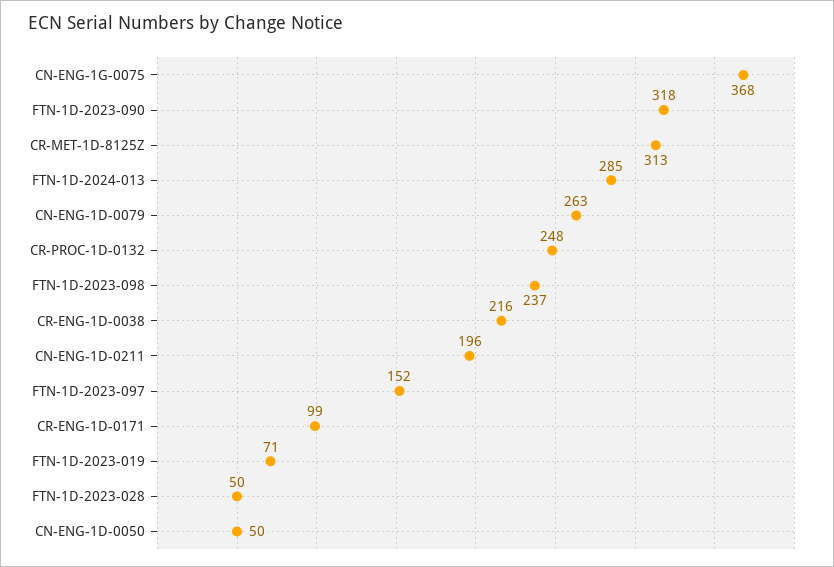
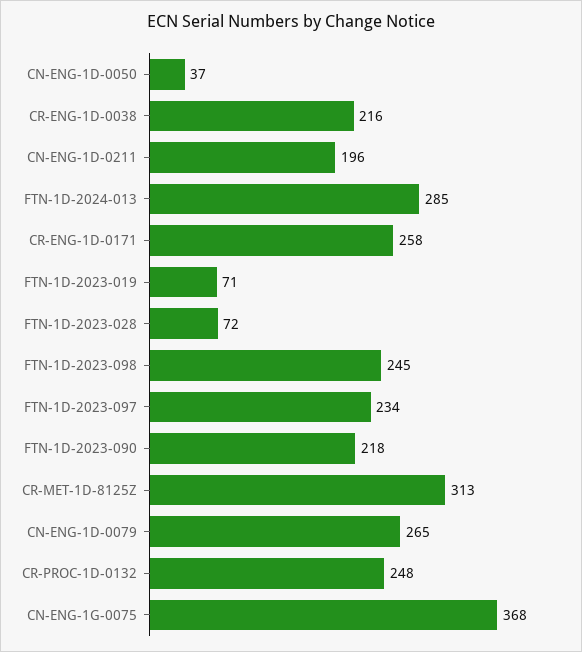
  {
    "CN-ENG-1G-0075": 368,
-   "FTN-1D-2023-090": 318,
+   "FTN-1D-2023-090": 218,
    "CR-MET-1D-8125Z": 313,
    "FTN-1D-2024-013": 285,
-   "CN-ENG-1D-0079": 263,
+   "CN-ENG-1D-0079": 265,
    "CR-PROC-1D-0132": 248,
-   "FTN-1D-2023-098": 237,
+   "FTN-1D-2023-098": 245,
    "CR-ENG-1D-0038": 216,
    "CN-ENG-1D-0211": 196,
-   "FTN-1D-2023-097": 152,
+   "FTN-1D-2023-097": 234,
-   "CR-ENG-1D-0171": 99,
+   "CR-ENG-1D-0171": 258,
    "FTN-1D-2023-019": 71,
-   "FTN-1D-2023-028": 50,
+   "FTN-1D-2023-028": 72,
-   "CN-ENG-1D-0050": 50
+   "CN-ENG-1D-0050": 37
  }

